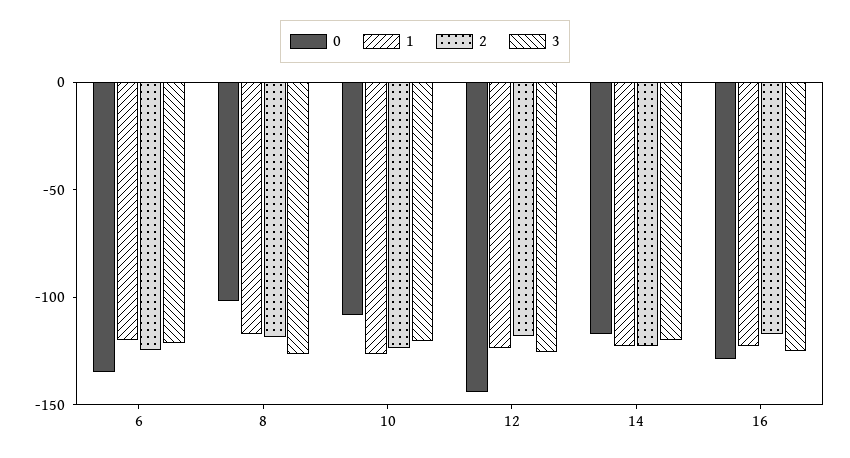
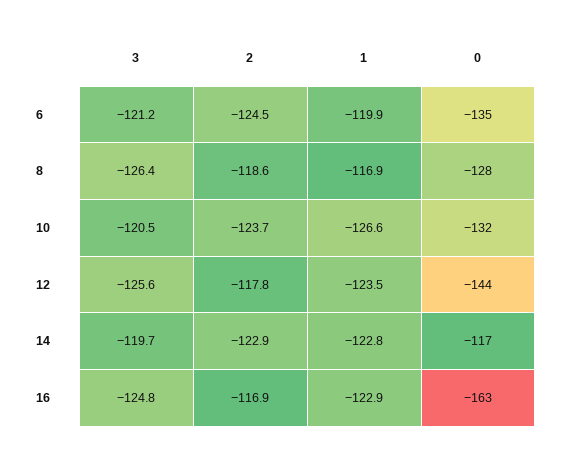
  {
    "0": {
      "6": -135,
-     "8": -100,
+     "8": -128,
-     "10": -110,
+     "10": -132,
      "12": -144,
      "14": -117,
-     "16": -130
+     "16": -163
    },
    "1": {
      "6": -119.9,
      "8": -116.9,
      "10": -126.6,
      "12": -123.5,
      "14": -122.8,
      "16": -122.9
    },
    "2": {
      "6": -124.5,
      "8": -118.6,
      "10": -123.7,
      "12": -117.8,
      "14": -122.9,
      "16": -116.9
    },
    "3": {
      "6": -121.2,
      "8": -126.4,
      "10": -120.5,
      "12": -125.6,
      "14": -119.7,
      "16": -124.8
    }
  }

